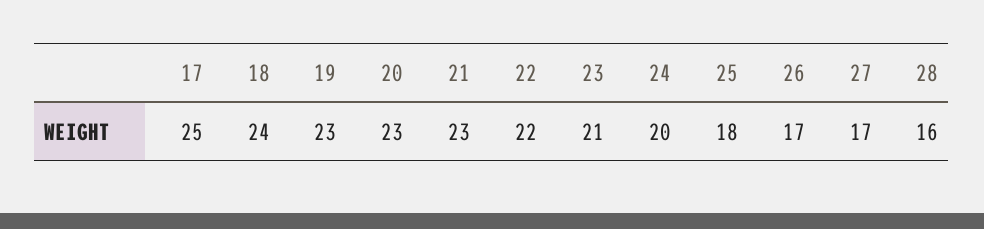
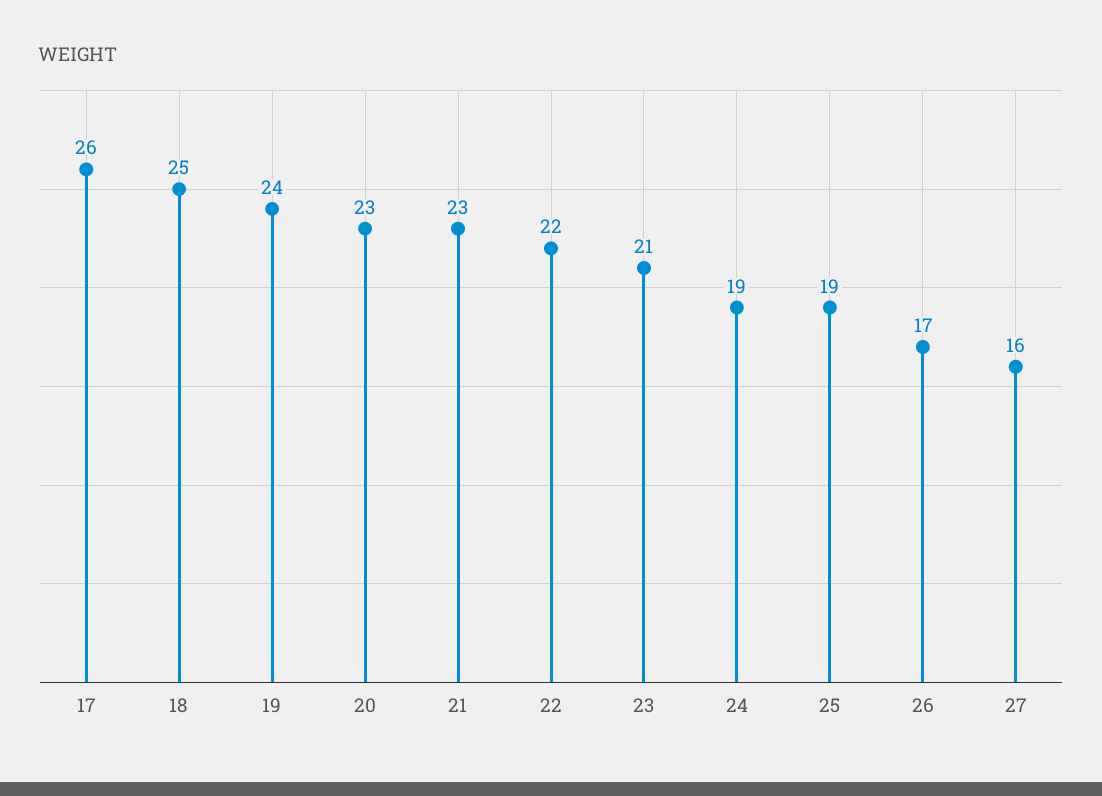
  {
-   "17": 25,
+   "17": 26,
-   "18": 24,
+   "18": 25,
-   "19": 23,
+   "19": 24,
    "20": 23,
    "21": 23,
    "22": 22,
    "23": 21,
-   "24": 20,
+   "24": 19,
-   "25": 18,
+   "25": 19,
    "26": 17,
-   "27": 17,
+   "27": 16
-   "28": 16
  }

